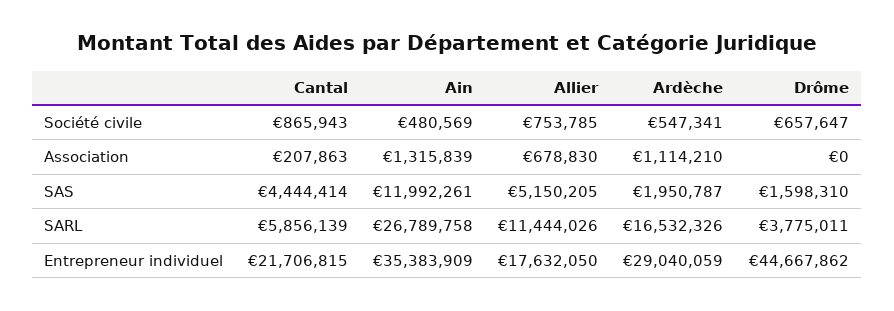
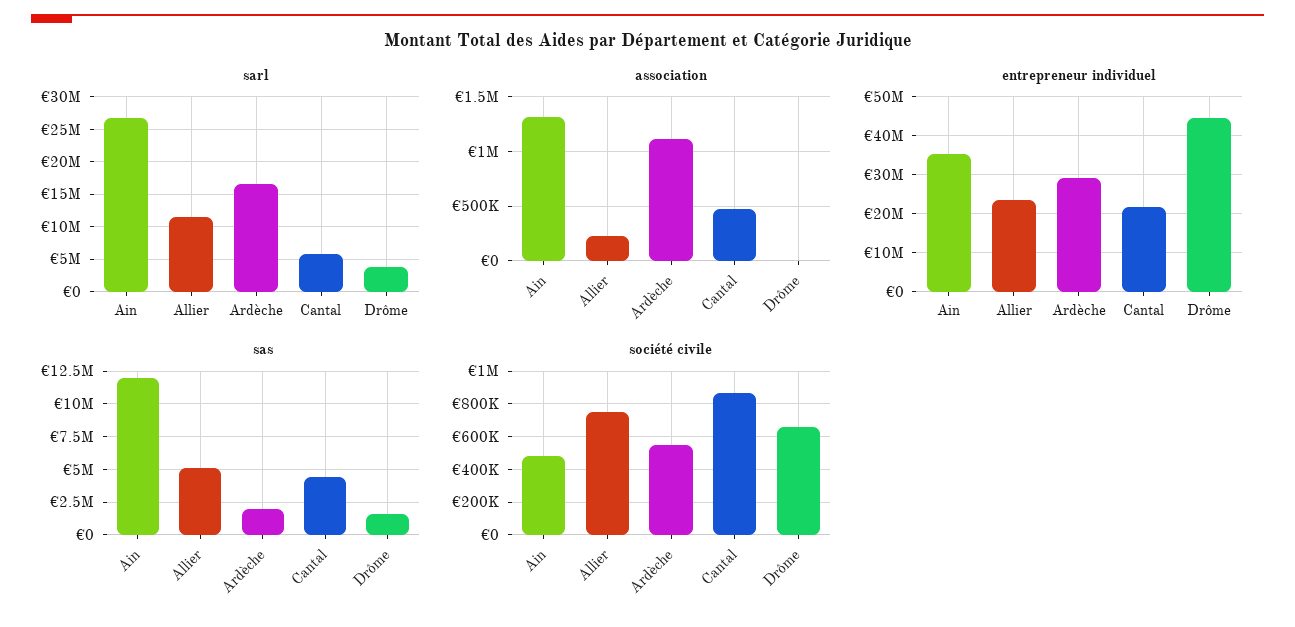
  {
    "Société civile": {
      "Cantal": 865943,
      "Ain": 480569,
      "Allier": 753785,
      "Ardèche": 547341,
      "Drôme": 657647
    },
    "Association": {
-     "Cantal": 207863,
+     "Cantal": 500000,
      "Ain": 1315839,
-     "Allier": 678830,
+     "Allier": 200000,
      "Ardèche": 1114210,
      "Drôme": 0
    },
    "SAS": {
      "Cantal": 4444414,
      "Ain": 11992261,
      "Allier": 5150205,
      "Ardèche": 1950787,
      "Drôme": 1598310
    },
    "SARL": {
      "Cantal": 5856139,
      "Ain": 26789758,
      "Allier": 11444026,
      "Ardèche": 16532326,
      "Drôme": 3775011
    },
    "Entrepreneur individuel": {
      "Cantal": 21706815,
      "Ain": 35383909,
-     "Allier": 17632050,
+     "Allier": 24000000,
      "Ardèche": 29040059,
      "Drôme": 44667862
    }
  }

